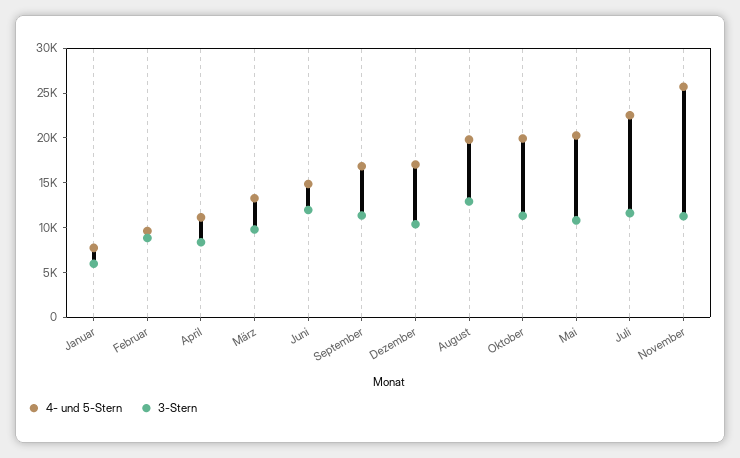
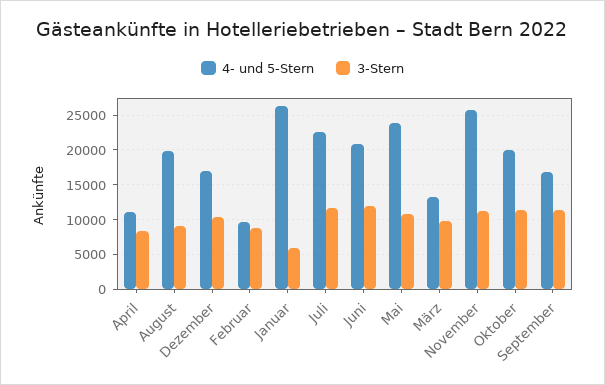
  {
    "4- und 5-Stern": {
-     "Januar": 8000,
+     "Januar": 26000,
      "Februar": 10000,
      "April": 11000,
      "März": 13000,
-     "Juni": 15000,
+     "Juni": 21000,
      "September": 17000,
      "Dezember": 17000,
      "August": 20000,
      "Oktober": 20000,
-     "Mai": 20000,
+     "Mai": 24000,
      "Juli": 23000,
      "November": 26000
    },
    "3-Stern": {
      "Januar": 6000,
      "Februar": 9000,
      "April": 8000,
      "März": 10000,
      "Juni": 12000,
      "September": 11000,
      "Dezember": 10000,
-     "August": 13000,
+     "August": 9000,
      "Oktober": 11000,
      "Mai": 11000,
      "Juli": 12000,
      "November": 11000
    }
  }

